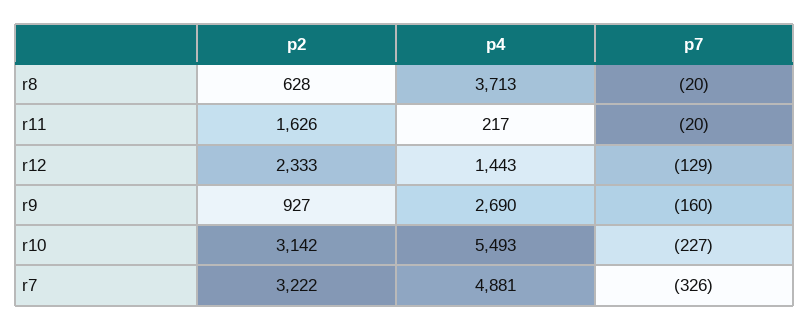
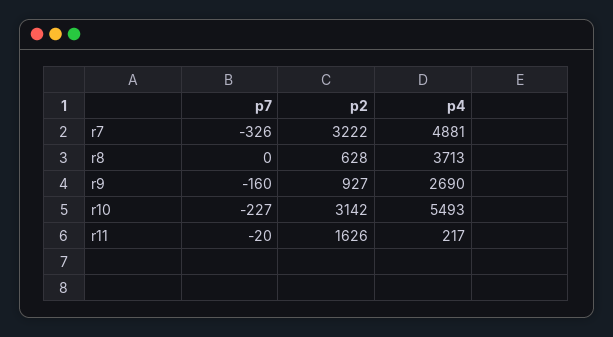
  {
    "p2": {
      "r8": 628,
      "r11": 1626,
-     "r12": 2333,
      "r9": 927,
      "r10": 3142,
      "r7": 3222
    },
    "p4": {
      "r8": 3713,
      "r11": 217,
-     "r12": 1443,
      "r9": 2690,
      "r10": 5493,
      "r7": 4881
    },
    "p7": {
-     "r8": -20,
+     "r8": 0,
      "r11": -20,
-     "r12": -129,
      "r9": -160,
      "r10": -227,
      "r7": -326
    }
  }

